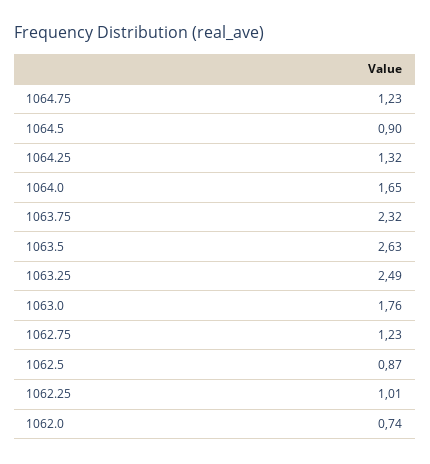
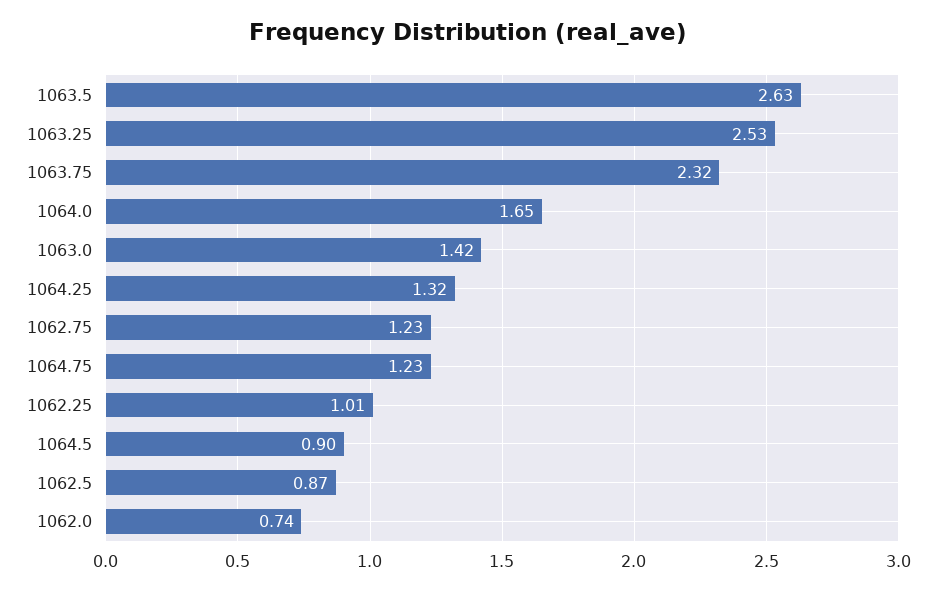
  {
    "1064.75": 1.23,
    "1064.5": 0.9,
    "1064.25": 1.32,
    "1064.0": 1.65,
    "1063.75": 2.32,
    "1063.5": 2.63,
-   "1063.25": 2.49,
+   "1063.25": 2.53,
-   "1063.0": 1.76,
+   "1063.0": 1.42,
    "1062.75": 1.23,
    "1062.5": 0.87,
    "1062.25": 1.01,
    "1062.0": 0.74
  }

